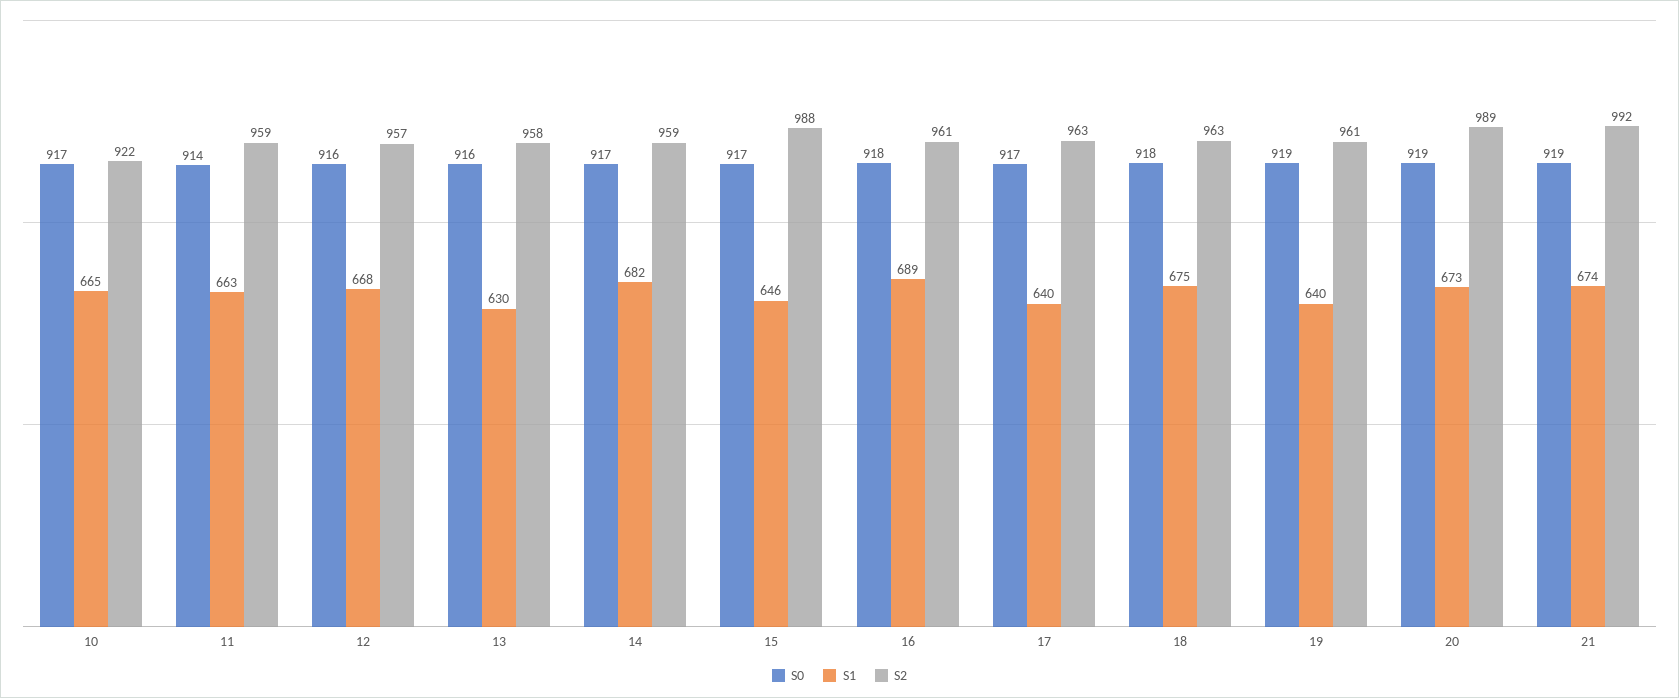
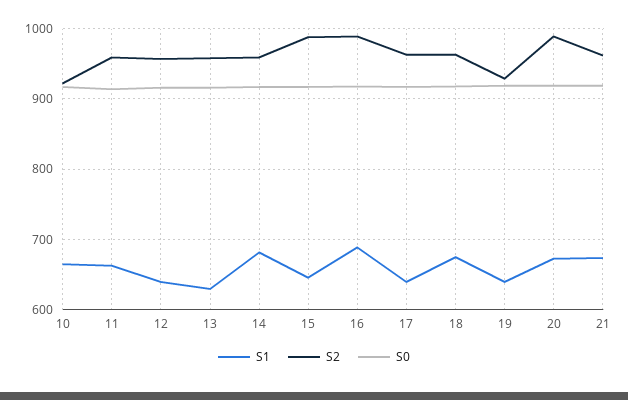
  {
    "S0": {
      "10": 917,
      "11": 914,
      "12": 916,
      "13": 916,
      "14": 917,
      "15": 917,
      "16": 918,
      "17": 917,
      "18": 918,
      "19": 919,
      "20": 919,
      "21": 919
    },
    "S1": {
      "10": 665,
      "11": 663,
-     "12": 668,
+     "12": 640,
      "13": 630,
      "14": 682,
      "15": 646,
      "16": 689,
      "17": 640,
      "18": 675,
      "19": 640,
      "20": 673,
      "21": 674
    },
    "S2": {
      "10": 922,
      "11": 959,
      "12": 957,
      "13": 958,
      "14": 959,
      "15": 988,
-     "16": 961,
+     "16": 990,
      "17": 963,
      "18": 963,
-     "19": 961,
+     "19": 930,
      "20": 989,
-     "21": 992
+     "21": 960
    }
  }

